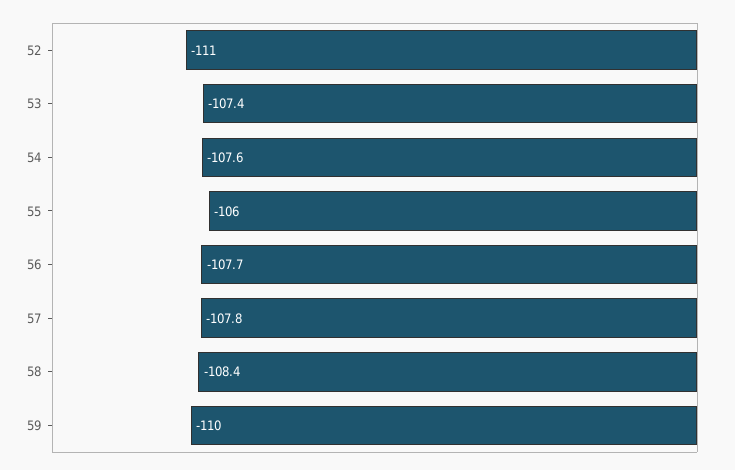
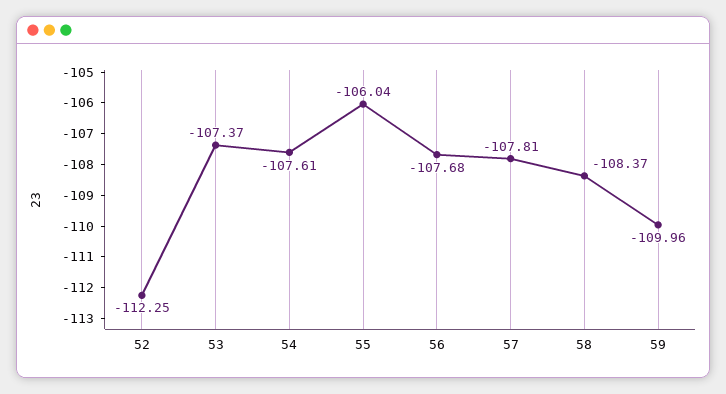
  {
-   "52": -111,
+   "52": -112.25,
    "53": -107.37,
    "54": -107.61,
    "55": -106.04,
    "56": -107.68,
    "57": -107.81,
    "58": -108.37,
    "59": -109.96
  }

